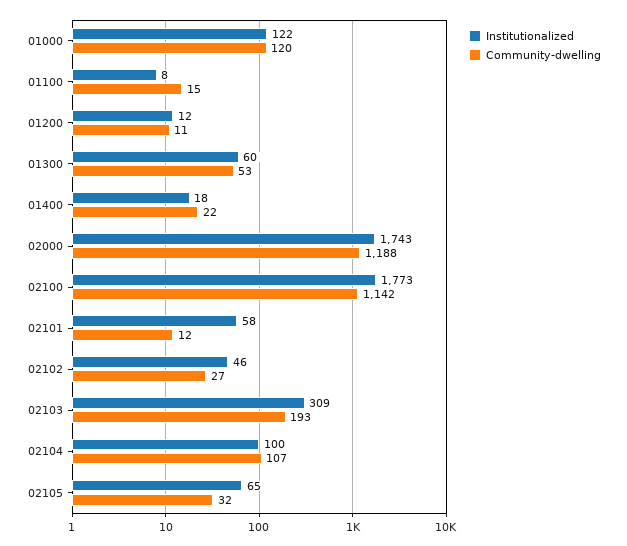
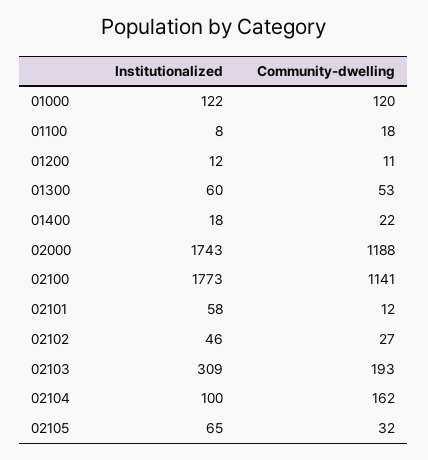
  {
    "Institutionalized": {
      "01000": 122,
      "01100": 8,
      "01200": 12,
      "01300": 60,
      "01400": 18,
      "02000": 1743,
      "02100": 1773,
      "02101": 58,
      "02102": 46,
      "02103": 309,
      "02104": 100,
      "02105": 65
    },
    "Community-dwelling": {
      "01000": 120,
-     "01100": 15,
+     "01100": 18,
      "01200": 11,
      "01300": 53,
      "01400": 22,
      "02000": 1188,
-     "02100": 1142,
+     "02100": 1141,
      "02101": 12,
      "02102": 27,
      "02103": 193,
-     "02104": 107,
+     "02104": 162,
      "02105": 32
    }
  }

